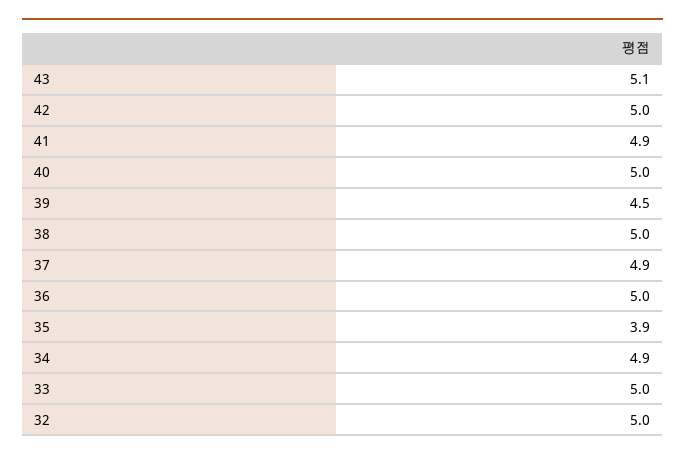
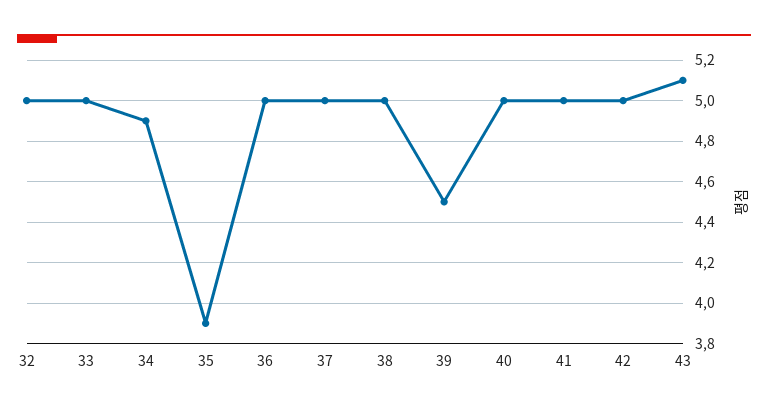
  {
    "43": 5.1,
    "42": 5,
-   "41": 4.9,
+   "41": 5,
    "40": 5,
    "39": 4.5,
    "38": 5,
-   "37": 4.9,
+   "37": 5,
    "36": 5,
    "35": 3.9,
    "34": 4.9,
    "33": 5,
    "32": 5
  }

